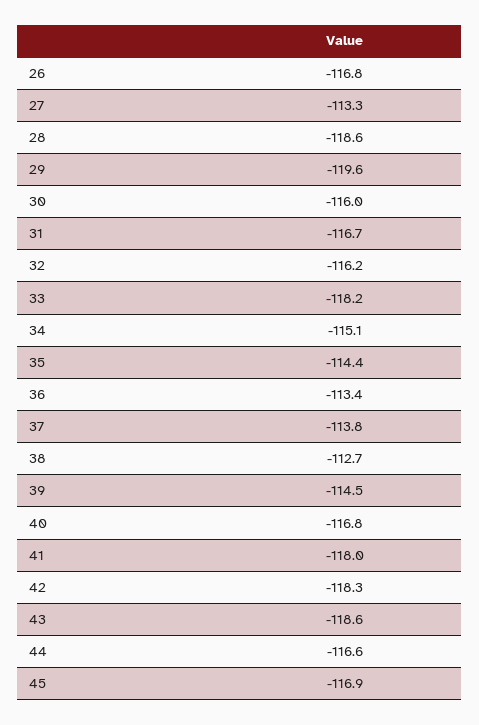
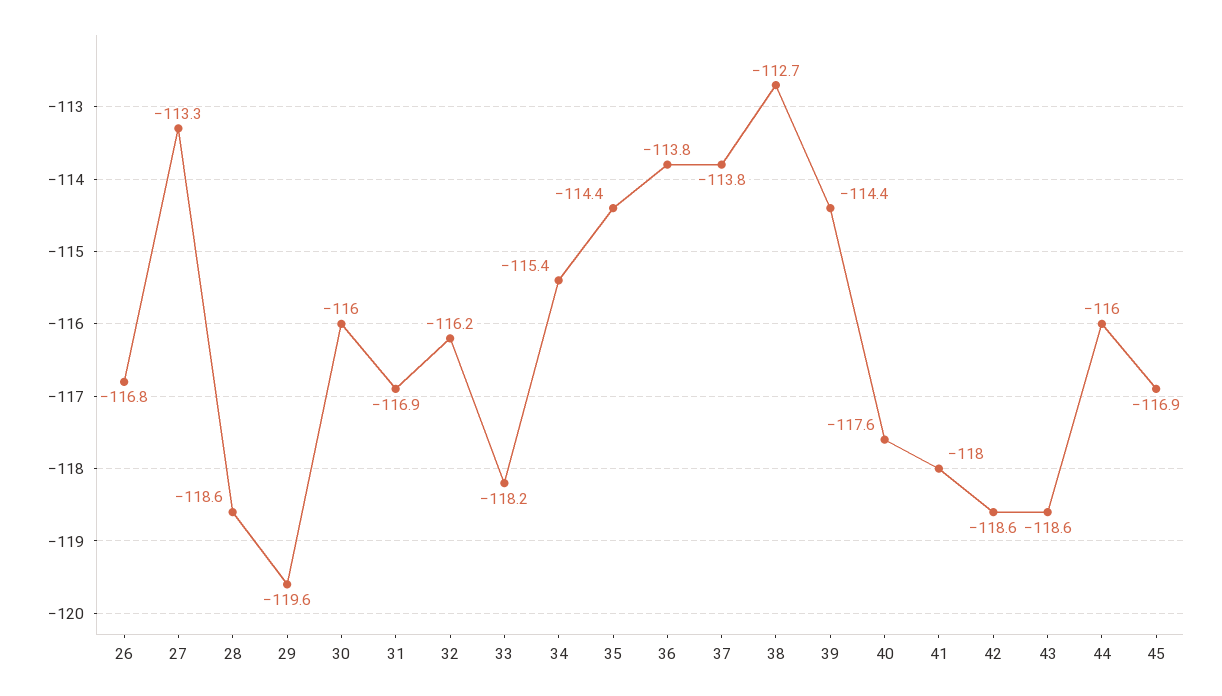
  {
    "26": -116.8,
    "27": -113.3,
    "28": -118.6,
    "29": -119.6,
    "30": -116,
-   "31": -116.7,
+   "31": -116.9,
    "32": -116.2,
    "33": -118.2,
-   "34": -115.1,
+   "34": -115.4,
    "35": -114.4,
-   "36": -113.4,
+   "36": -113.8,
    "37": -113.8,
    "38": -112.7,
-   "39": -114.5,
+   "39": -114.4,
-   "40": -116.8,
+   "40": -117.6,
    "41": -118,
-   "42": -118.3,
+   "42": -118.6,
    "43": -118.6,
-   "44": -116.6,
+   "44": -116,
    "45": -116.9
  }

